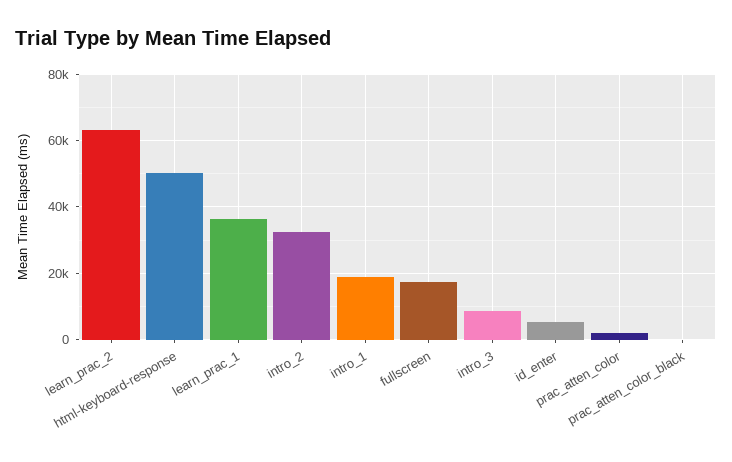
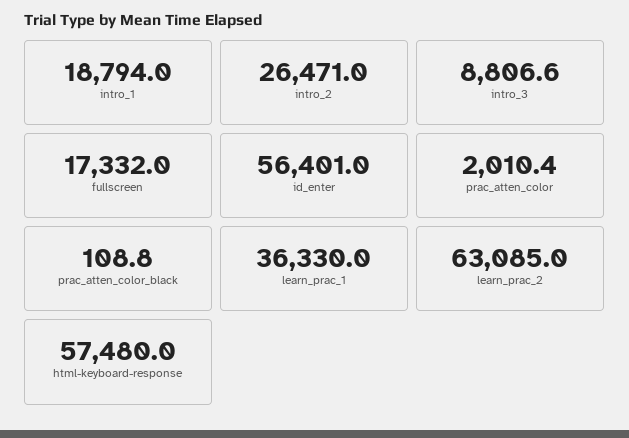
  {
    "learn_prac_2": 63085,
-   "html-keyboard-response": 50000,
+   "html-keyboard-response": 57480,
    "learn_prac_1": 36330,
-   "intro_2": 32000,
+   "intro_2": 26471,
    "intro_1": 18794,
    "fullscreen": 17332,
    "intro_3": 8806.6,
-   "id_enter": 6000,
+   "id_enter": 56401,
    "prac_atten_color": 2010.4,
    "prac_atten_color_black": 108.8
  }

